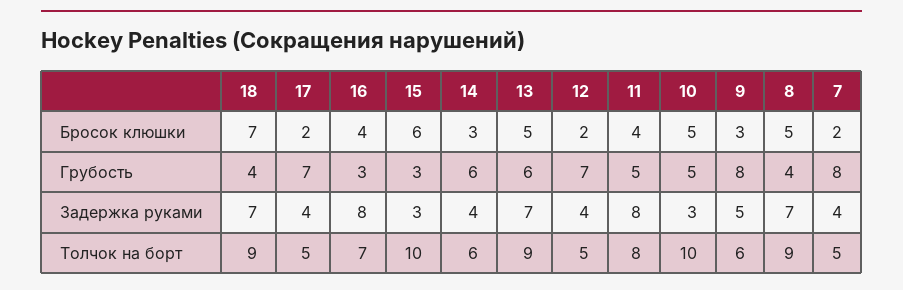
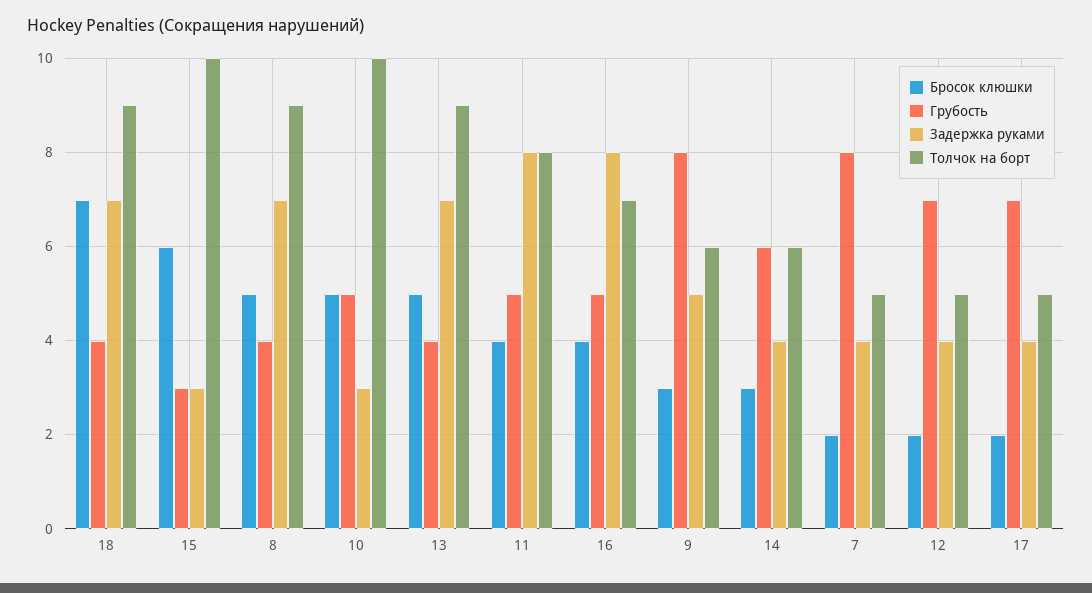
  {
    "Бросок клюшки": {
      "18": 7,
      "17": 2,
      "16": 4,
      "15": 6,
      "14": 3,
      "13": 5,
      "12": 2,
      "11": 4,
      "10": 5,
      "9": 3,
      "8": 5,
      "7": 2
    },
    "Грубость": {
      "18": 4,
      "17": 7,
-     "16": 3,
+     "16": 5,
      "15": 3,
      "14": 6,
-     "13": 6,
+     "13": 4,
      "12": 7,
      "11": 5,
      "10": 5,
      "9": 8,
      "8": 4,
      "7": 8
    },
    "Задержка руками": {
      "18": 7,
      "17": 4,
      "16": 8,
      "15": 3,
      "14": 4,
      "13": 7,
      "12": 4,
      "11": 8,
      "10": 3,
      "9": 5,
      "8": 7,
      "7": 4
    },
    "Толчок на борт": {
      "18": 9,
      "17": 5,
      "16": 7,
      "15": 10,
      "14": 6,
      "13": 9,
      "12": 5,
      "11": 8,
      "10": 10,
      "9": 6,
      "8": 9,
      "7": 5
    }
  }

